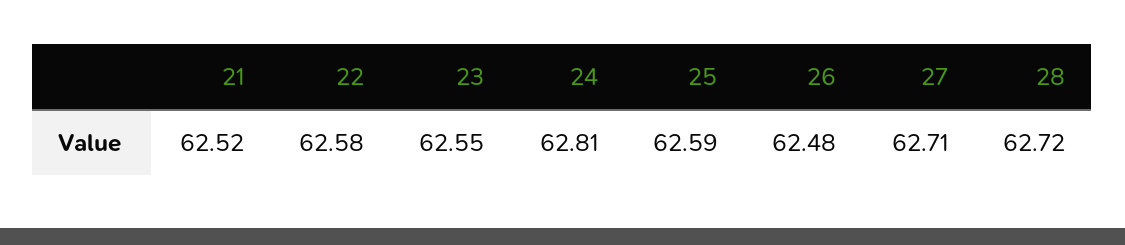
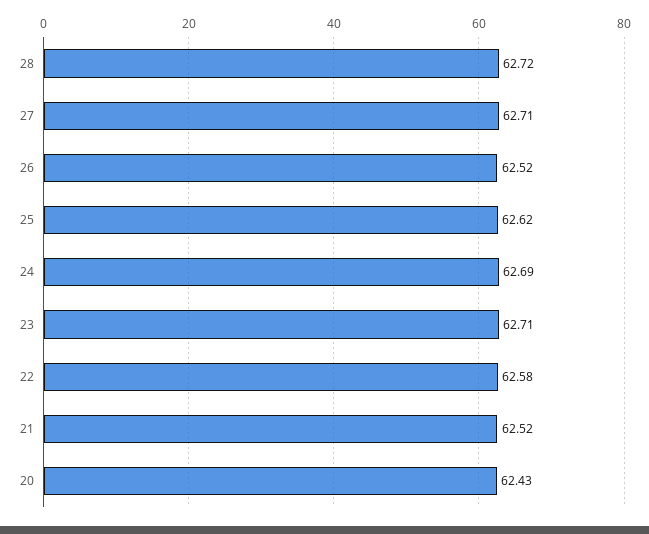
  {
    "21": 62.52,
    "22": 62.58,
-   "23": 62.55,
+   "23": 62.71,
-   "24": 62.81,
+   "24": 62.69,
-   "25": 62.59,
+   "25": 62.62,
-   "26": 62.48,
+   "26": 62.52,
    "27": 62.71,
-   "28": 62.72
+   "28": 62.72,
+   "20": 62.43
  }

